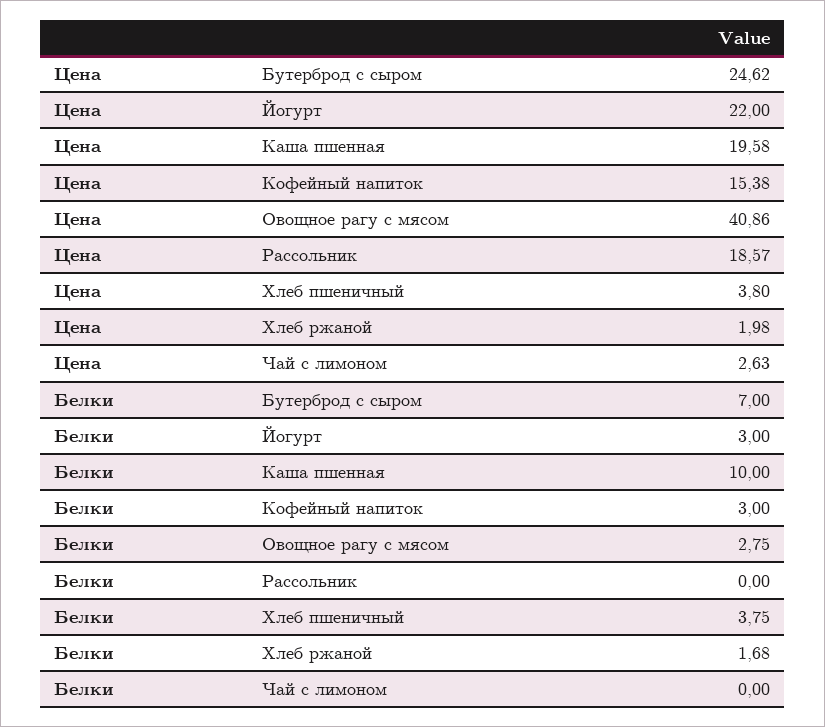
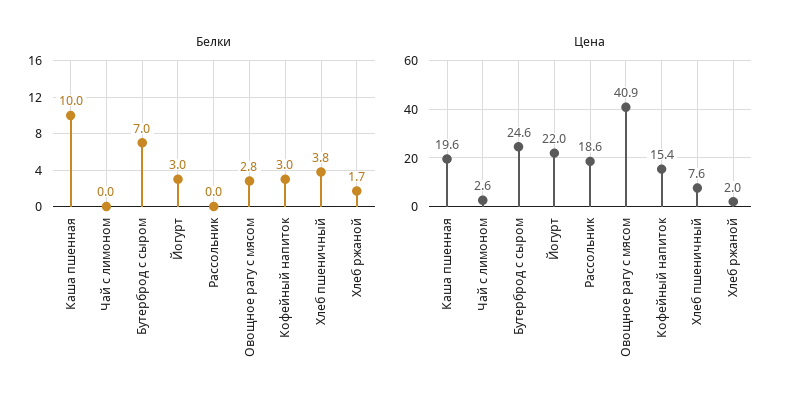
  {
    "Цена": {
      "Бутерброд с сыром": 24.62,
      "Йогурт": 22,
      "Каша пшенная": 19.58,
      "Кофейный напиток": 15.38,
      "Овощное рагу с мясом": 40.86,
      "Рассольник": 18.57,
-     "Хлеб пшеничный": 3.8,
+     "Хлеб пшеничный": 7.6,
      "Хлеб ржаной": 1.98,
      "Чай с лимоном": 2.63
    },
    "Белки": {
      "Бутерброд с сыром": 7,
      "Йогурт": 3,
      "Каша пшенная": 10,
      "Кофейный напиток": 3,
      "Овощное рагу с мясом": 2.75,
      "Рассольник": 0,
      "Хлеб пшеничный": 3.75,
      "Хлеб ржаной": 1.68,
      "Чай с лимоном": 0
    }
  }

